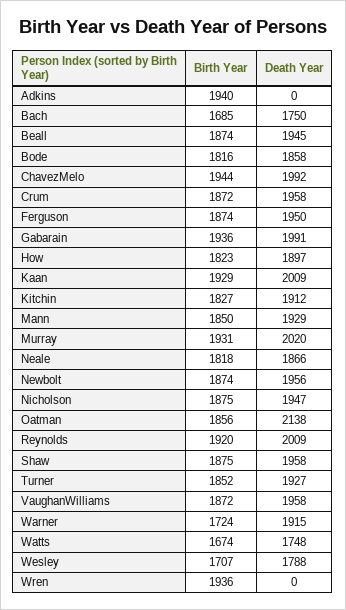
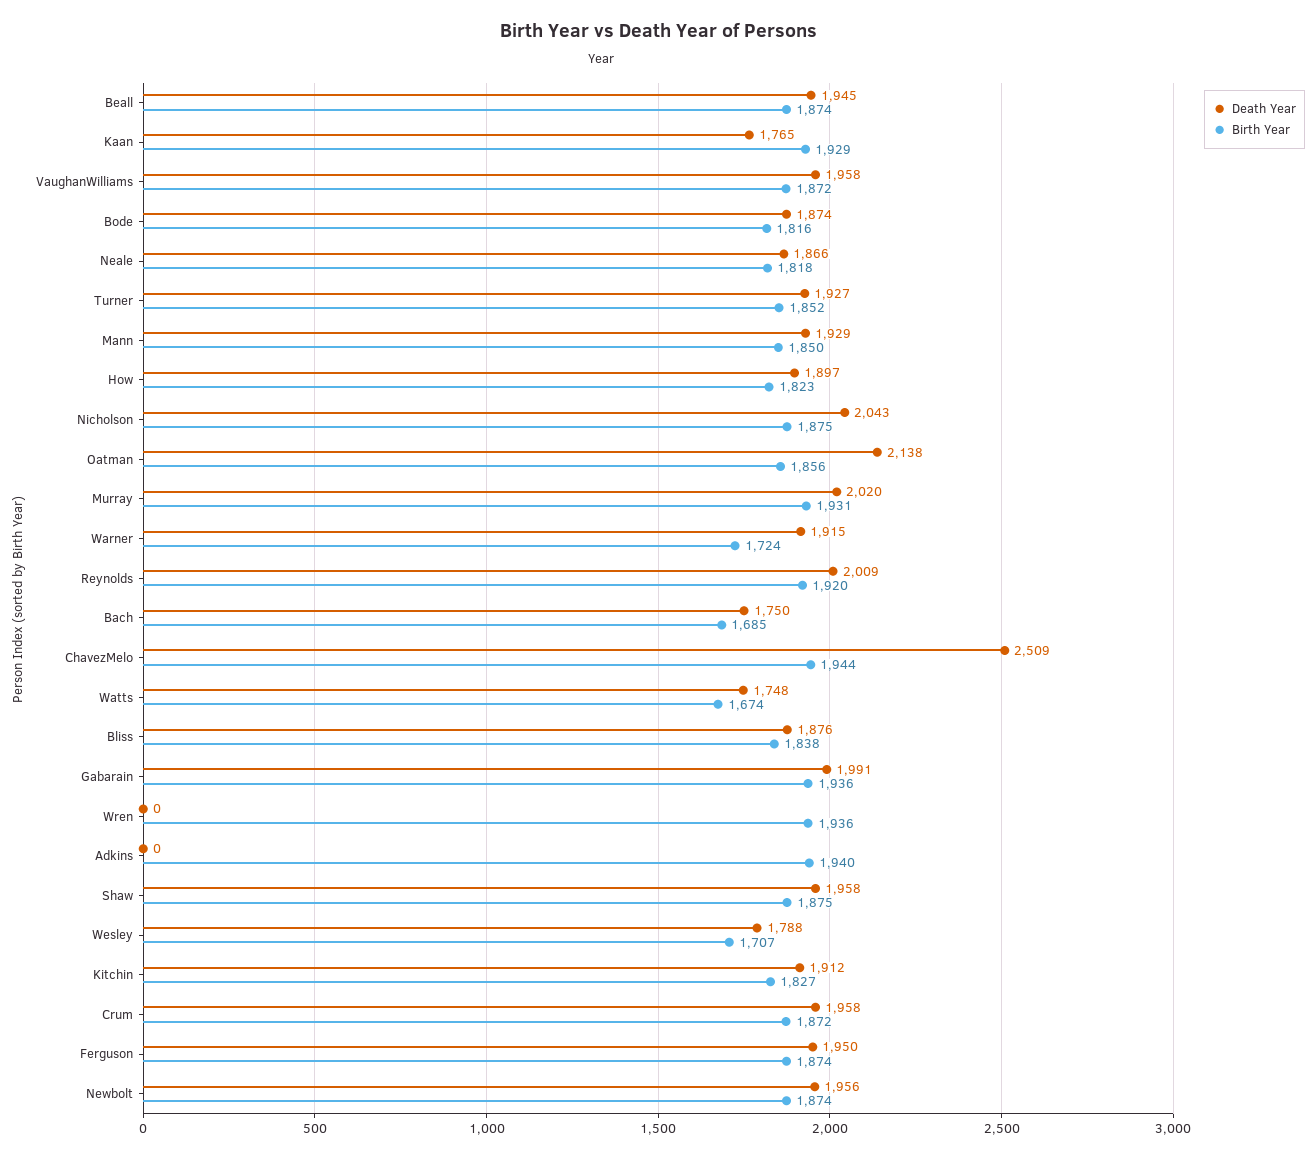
  {
    "Birth Year": {
      "Adkins": 1940,
      "Bach": 1685,
      "Beall": 1874,
      "Bode": 1816,
      "ChavezMelo": 1944,
      "Crum": 1872,
      "Ferguson": 1874,
      "Gabarain": 1936,
      "How": 1823,
      "Kaan": 1929,
      "Kitchin": 1827,
      "Mann": 1850,
      "Murray": 1931,
      "Neale": 1818,
      "Newbolt": 1874,
      "Nicholson": 1875,
      "Oatman": 1856,
      "Reynolds": 1920,
      "Shaw": 1875,
      "Turner": 1852,
      "VaughanWilliams": 1872,
      "Warner": 1724,
      "Watts": 1674,
      "Wesley": 1707,
-     "Wren": 1936
+     "Wren": 1936,
+     "Bliss": 1838
    },
    "Death Year": {
      "Adkins": 0,
      "Bach": 1750,
      "Beall": 1945,
-     "Bode": 1858,
+     "Bode": 1874,
-     "ChavezMelo": 1992,
+     "ChavezMelo": 2509,
      "Crum": 1958,
      "Ferguson": 1950,
      "Gabarain": 1991,
      "How": 1897,
-     "Kaan": 2009,
+     "Kaan": 1765,
      "Kitchin": 1912,
      "Mann": 1929,
      "Murray": 2020,
      "Neale": 1866,
      "Newbolt": 1956,
-     "Nicholson": 1947,
+     "Nicholson": 2043,
      "Oatman": 2138,
      "Reynolds": 2009,
      "Shaw": 1958,
      "Turner": 1927,
      "VaughanWilliams": 1958,
      "Warner": 1915,
      "Watts": 1748,
      "Wesley": 1788,
-     "Wren": 0
+     "Wren": 0,
+     "Bliss": 1876
    }
  }

